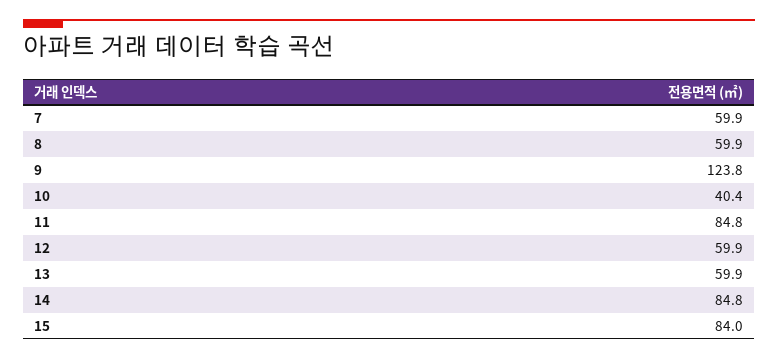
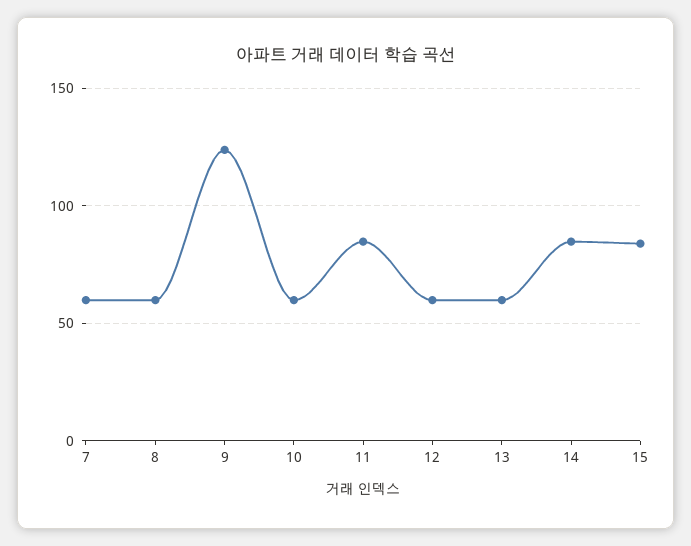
  {
    "7": 59.9,
    "8": 59.9,
    "9": 123.8,
-   "10": 40.4,
+   "10": 60,
    "11": 84.8,
    "12": 59.9,
    "13": 59.9,
    "14": 84.8,
    "15": 84
  }

